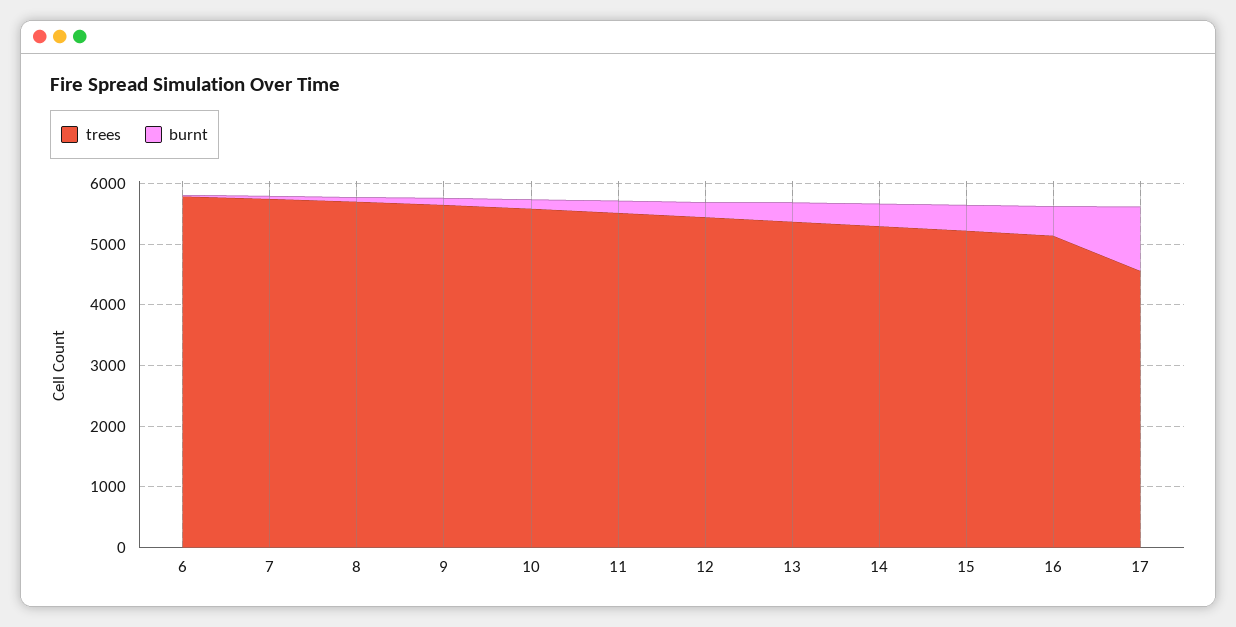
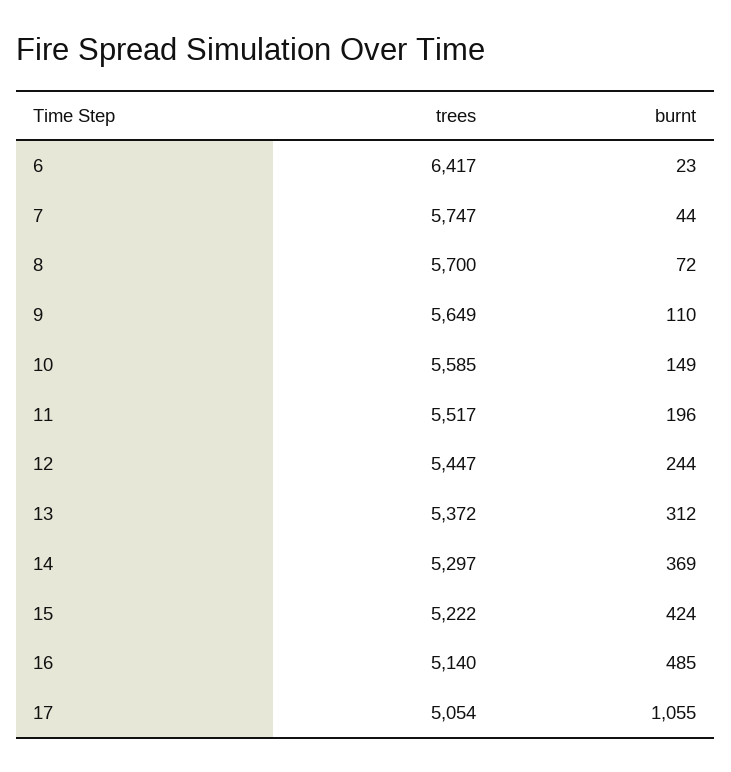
  {
    "trees": {
-     "6": 5800,
+     "6": 6417,
      "7": 5747,
      "8": 5700,
      "9": 5649,
      "10": 5585,
      "11": 5517,
      "12": 5447,
      "13": 5372,
      "14": 5297,
      "15": 5222,
      "16": 5140,
-     "17": 4600
+     "17": 5054
    },
    "burnt": {
      "6": 23,
      "7": 44,
      "8": 72,
      "9": 110,
      "10": 149,
      "11": 196,
      "12": 244,
      "13": 312,
      "14": 369,
      "15": 424,
      "16": 485,
      "17": 1055
    }
  }

